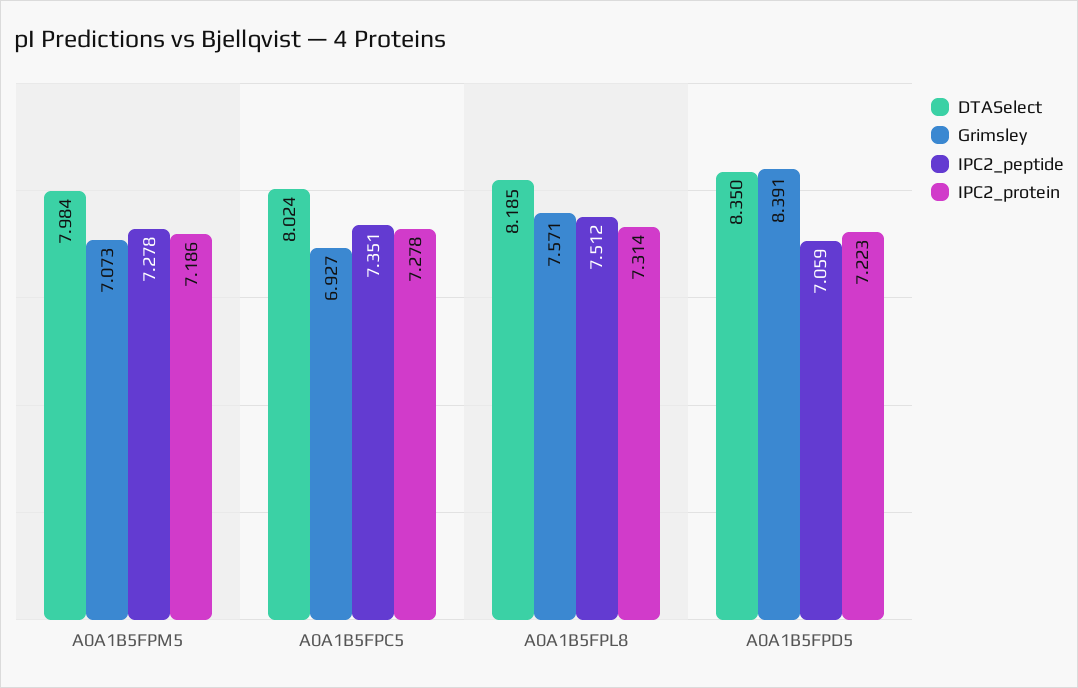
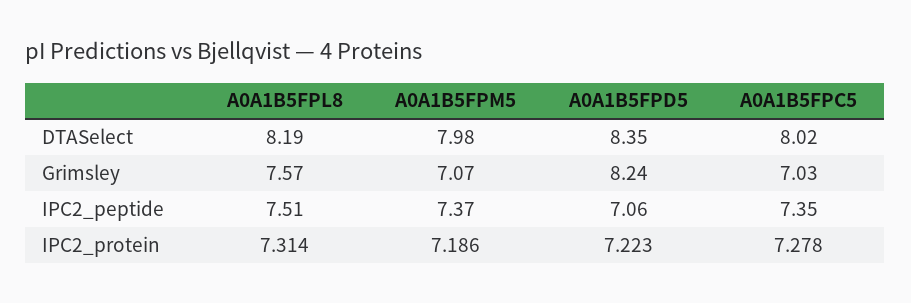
  {
    "DTASelect": {
      "A0A1B5FPM5": 7.984,
      "A0A1B5FPC5": 8.024,
      "A0A1B5FPL8": 8.185,
      "A0A1B5FPD5": 8.35
    },
    "Grimsley": {
      "A0A1B5FPM5": 7.073,
-     "A0A1B5FPC5": 6.927,
+     "A0A1B5FPC5": 7.03,
      "A0A1B5FPL8": 7.571,
-     "A0A1B5FPD5": 8.391
+     "A0A1B5FPD5": 8.24
    },
    "IPC2_peptide": {
-     "A0A1B5FPM5": 7.278,
+     "A0A1B5FPM5": 7.37,
      "A0A1B5FPC5": 7.351,
      "A0A1B5FPL8": 7.512,
      "A0A1B5FPD5": 7.059
    },
    "IPC2_protein": {
      "A0A1B5FPM5": 7.186,
      "A0A1B5FPC5": 7.278,
      "A0A1B5FPL8": 7.314,
      "A0A1B5FPD5": 7.223
    }
  }

